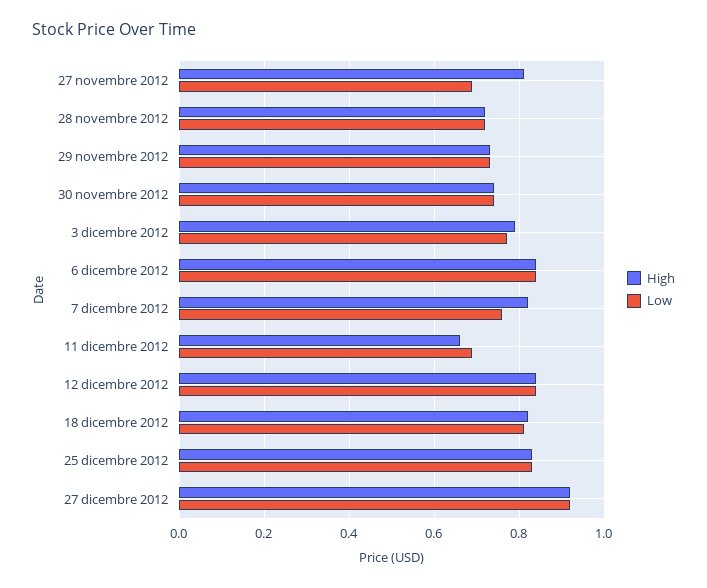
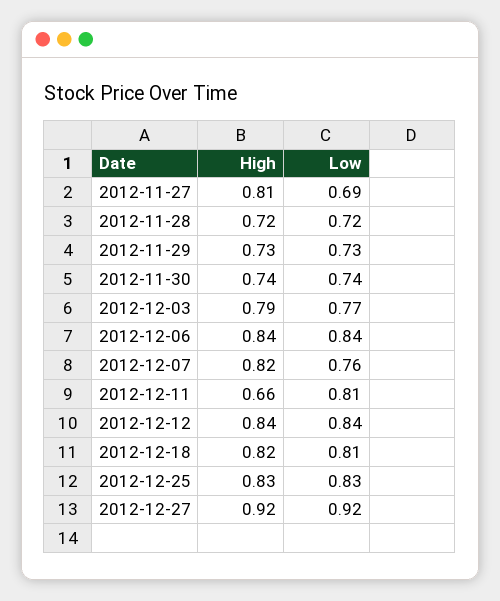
  {
    "High": {
      "27 novembre 2012": 0.81,
      "28 novembre 2012": 0.72,
      "29 novembre 2012": 0.73,
      "30 novembre 2012": 0.74,
      "3 dicembre 2012": 0.79,
      "6 dicembre 2012": 0.84,
      "7 dicembre 2012": 0.82,
      "11 dicembre 2012": 0.66,
      "12 dicembre 2012": 0.84,
      "18 dicembre 2012": 0.82,
      "25 dicembre 2012": 0.83,
      "27 dicembre 2012": 0.92
    },
    "Low": {
      "27 novembre 2012": 0.69,
      "28 novembre 2012": 0.72,
      "29 novembre 2012": 0.73,
      "30 novembre 2012": 0.74,
      "3 dicembre 2012": 0.77,
      "6 dicembre 2012": 0.84,
      "7 dicembre 2012": 0.76,
-     "11 dicembre 2012": 0.7,
+     "11 dicembre 2012": 0.81,
      "12 dicembre 2012": 0.84,
      "18 dicembre 2012": 0.81,
      "25 dicembre 2012": 0.83,
      "27 dicembre 2012": 0.92
    }
  }

